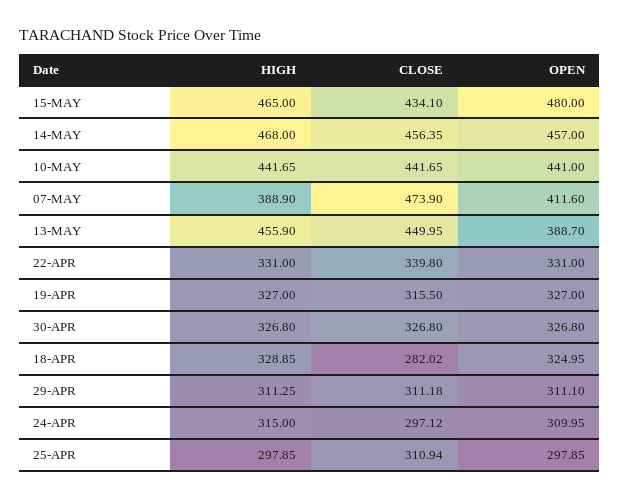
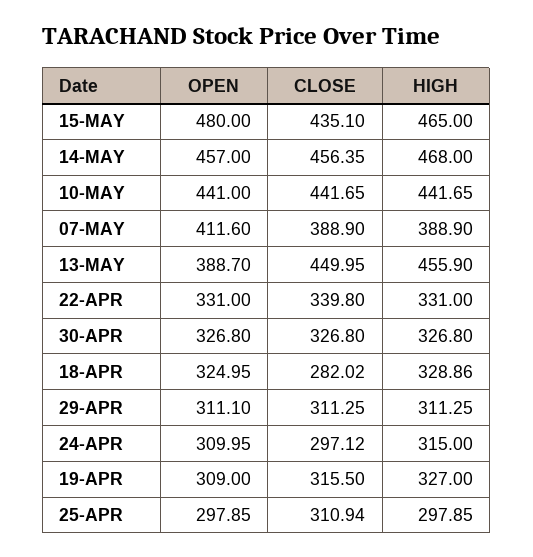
  {
    "HIGH": {
      "15-MAY": 465,
      "14-MAY": 468,
      "10-MAY": 441.65,
      "07-MAY": 388.9,
      "13-MAY": 455.9,
      "22-APR": 331,
      "19-APR": 327,
      "30-APR": 326.8,
-     "18-APR": 328.85,
+     "18-APR": 328.86,
      "29-APR": 311.25,
      "24-APR": 315,
      "25-APR": 297.85
    },
    "CLOSE": {
-     "15-MAY": 434.1,
+     "15-MAY": 435.1,
      "14-MAY": 456.35,
      "10-MAY": 441.65,
-     "07-MAY": 473.9,
+     "07-MAY": 388.9,
      "13-MAY": 449.95,
      "22-APR": 339.8,
      "19-APR": 315.5,
      "30-APR": 326.8,
      "18-APR": 282.02,
-     "29-APR": 311.18,
+     "29-APR": 311.25,
      "24-APR": 297.12,
      "25-APR": 310.94
    },
    "OPEN": {
      "15-MAY": 480,
      "14-MAY": 457,
      "10-MAY": 441,
      "07-MAY": 411.6,
      "13-MAY": 388.7,
      "22-APR": 331,
-     "19-APR": 327,
+     "19-APR": 309,
      "30-APR": 326.8,
      "18-APR": 324.95,
      "29-APR": 311.1,
      "24-APR": 309.95,
      "25-APR": 297.85
    }
  }

